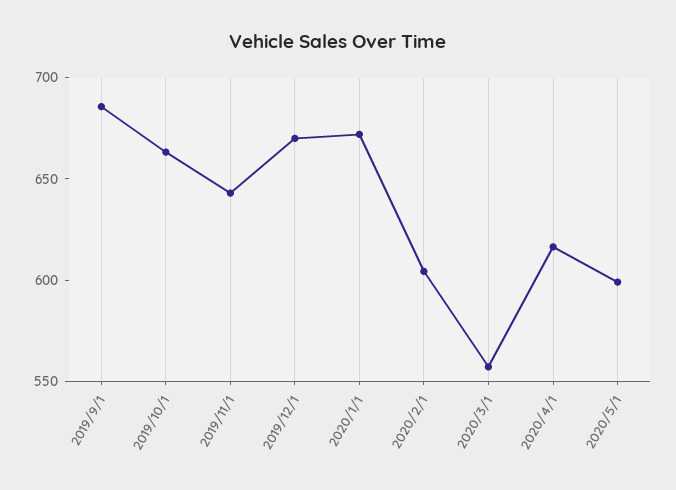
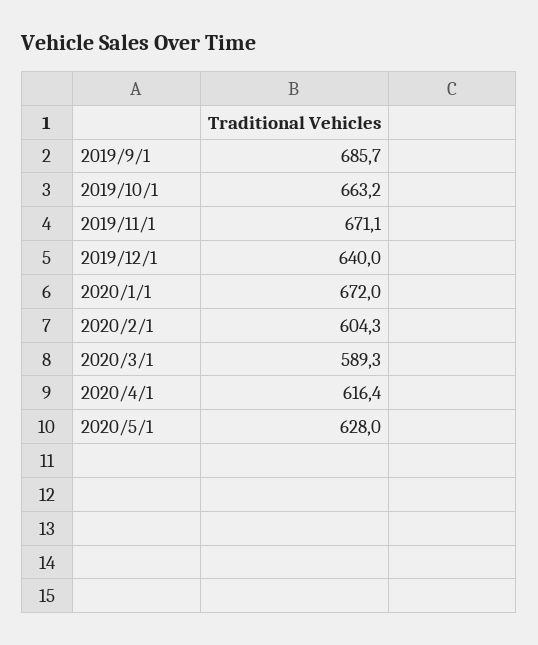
  {
    "2019/9/1": 685.7,
    "2019/10/1": 663.2,
-   "2019/11/1": 640,
+   "2019/11/1": 671.1,
-   "2019/12/1": 670,
+   "2019/12/1": 640,
    "2020/1/1": 672,
    "2020/2/1": 604.3,
-   "2020/3/1": 560,
+   "2020/3/1": 589.3,
    "2020/4/1": 616.4,
-   "2020/5/1": 600
+   "2020/5/1": 628
  }

